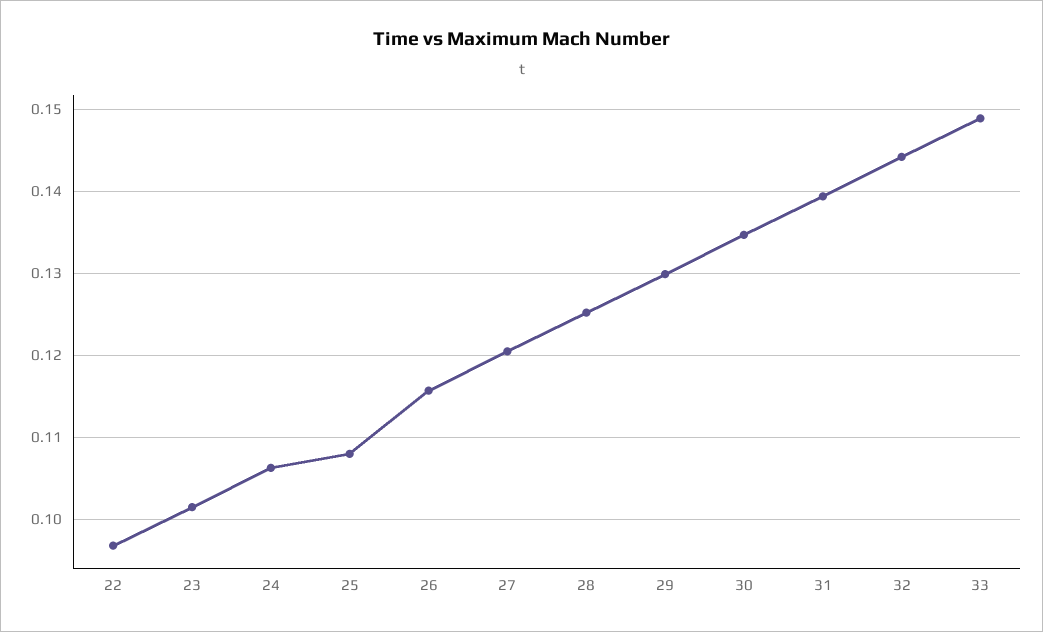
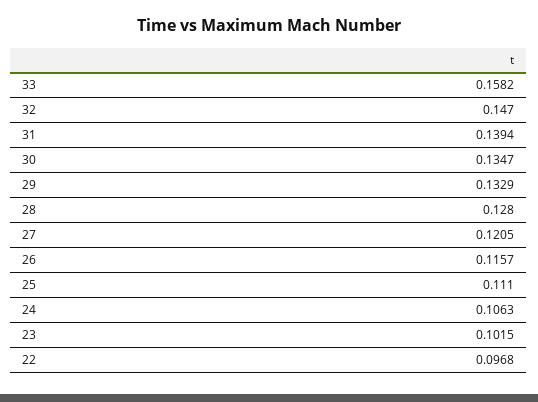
  {
    "22": 0.0968,
    "23": 0.1015,
    "24": 0.1063,
-   "25": 0.108,
+   "25": 0.111,
    "26": 0.1157,
    "27": 0.1205,
-   "28": 0.125,
+   "28": 0.128,
-   "29": 0.13,
+   "29": 0.1329,
    "30": 0.1347,
    "31": 0.1394,
-   "32": 0.144,
+   "32": 0.147,
-   "33": 0.149
+   "33": 0.1582
  }

